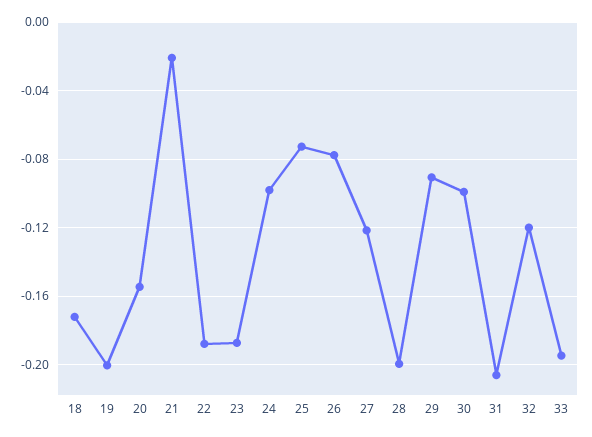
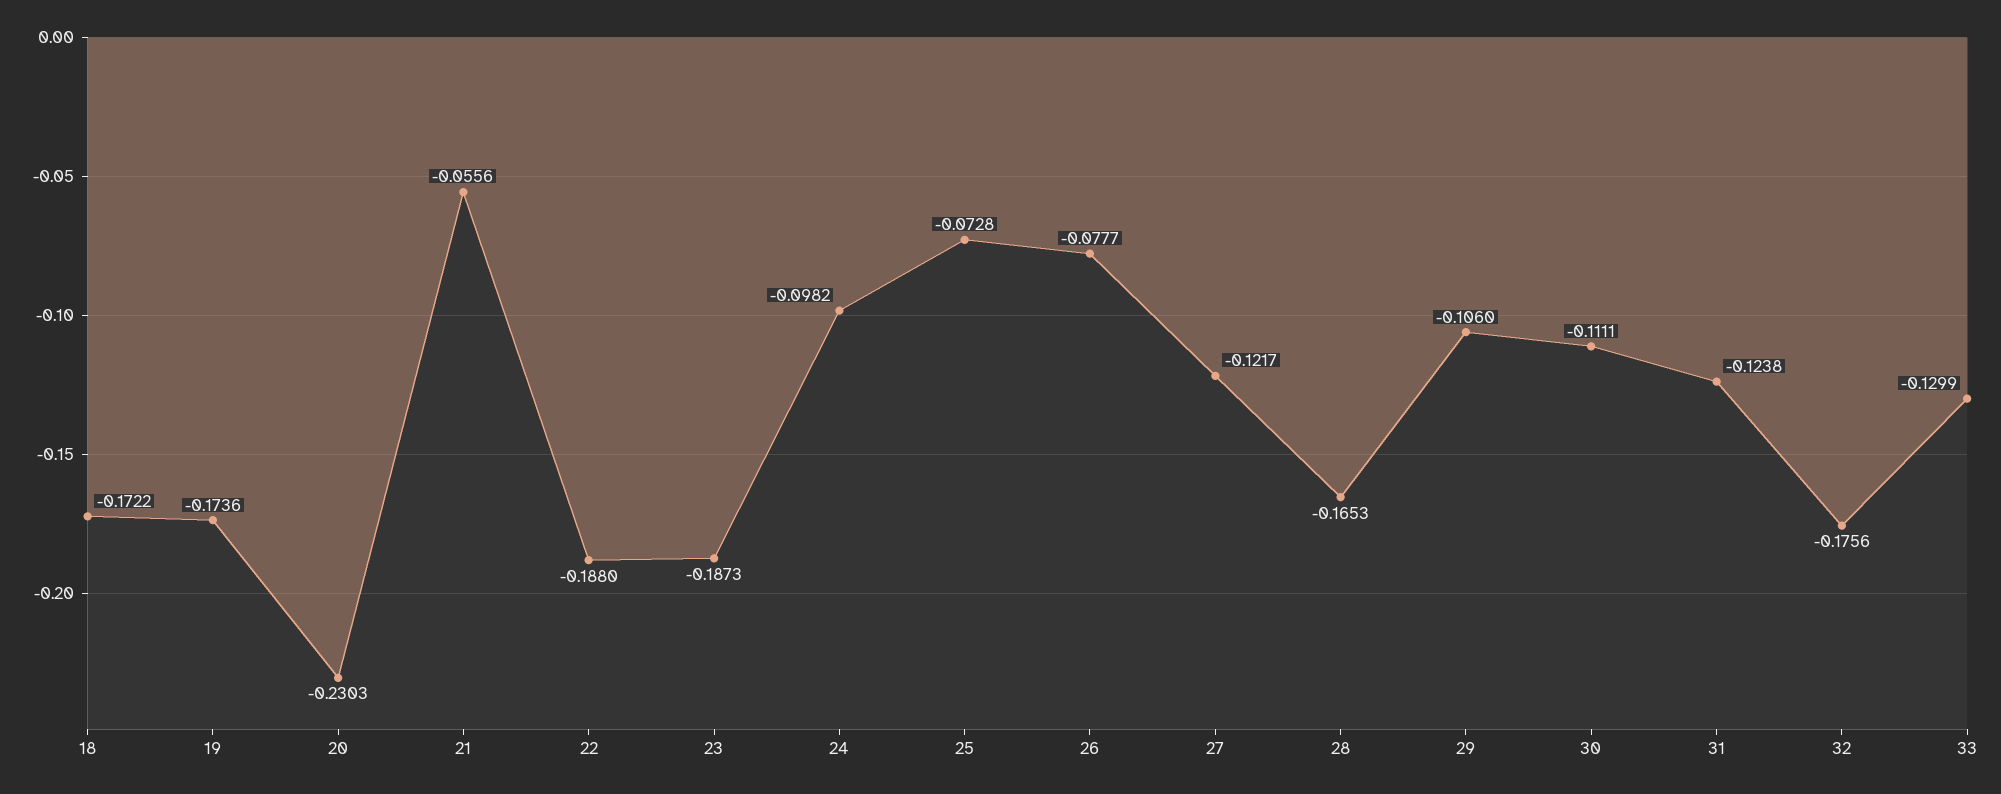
  {
    "18": -0.1722,
-   "19": -0.2,
+   "19": -0.1736,
-   "20": -0.155,
+   "20": -0.2303,
-   "21": -0.02,
+   "21": -0.0556,
    "22": -0.188,
    "23": -0.1873,
    "24": -0.0982,
    "25": -0.0728,
    "26": -0.0777,
    "27": -0.1217,
-   "28": -0.2,
+   "28": -0.1653,
-   "29": -0.09,
+   "29": -0.106,
-   "30": -0.1,
+   "30": -0.1111,
-   "31": -0.205,
+   "31": -0.1238,
-   "32": -0.12,
+   "32": -0.1756,
-   "33": -0.195
+   "33": -0.1299
  }

